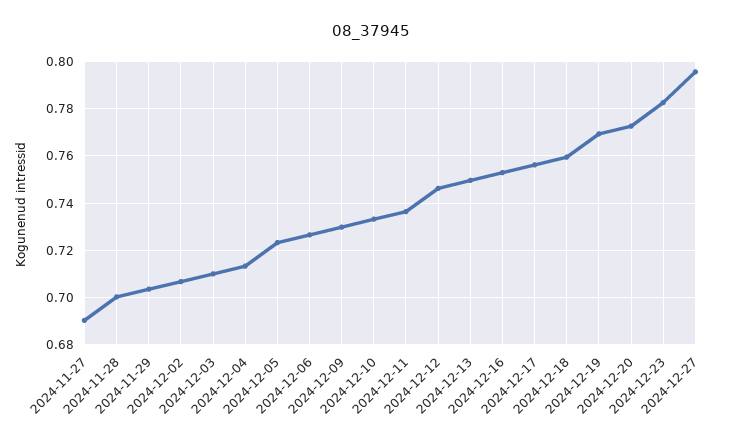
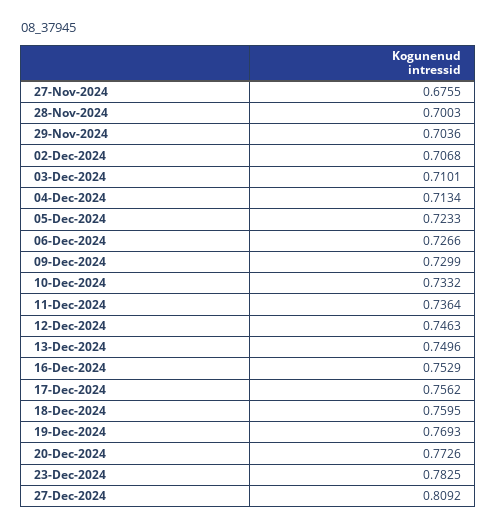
  {
-   "2024-11-27": 0.69,
+   "2024-11-27": 0.6755,
    "2024-11-28": 0.7003,
    "2024-11-29": 0.7036,
    "2024-12-02": 0.7068,
    "2024-12-03": 0.7101,
    "2024-12-04": 0.7134,
    "2024-12-05": 0.7233,
    "2024-12-06": 0.7266,
    "2024-12-09": 0.7299,
    "2024-12-10": 0.7332,
    "2024-12-11": 0.7364,
    "2024-12-12": 0.7463,
    "2024-12-13": 0.7496,
    "2024-12-16": 0.7529,
    "2024-12-17": 0.7562,
    "2024-12-18": 0.7595,
    "2024-12-19": 0.7693,
    "2024-12-20": 0.7726,
    "2024-12-23": 0.7825,
-   "2024-12-27": 0.795
+   "2024-12-27": 0.8092
  }

